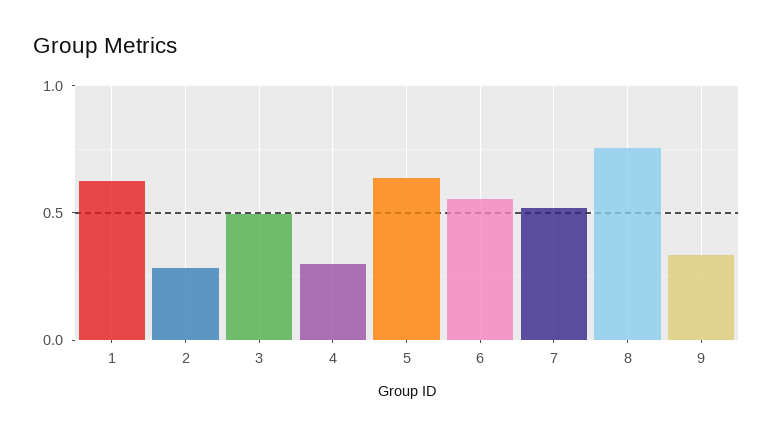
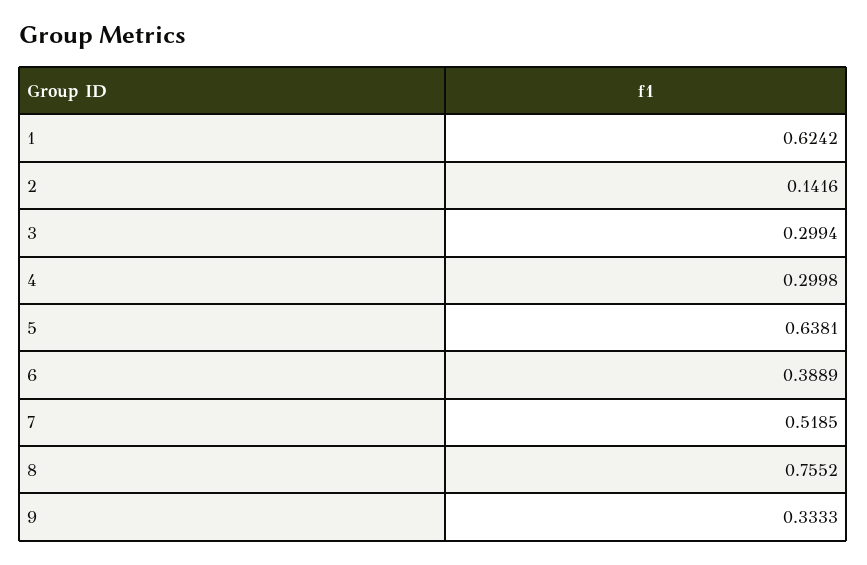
  {
    "1": 0.6242,
-   "2": 0.3,
+   "2": 0.1416,
-   "3": 0.5,
+   "3": 0.2994,
    "4": 0.2998,
    "5": 0.6381,
-   "6": 0.55,
+   "6": 0.3889,
    "7": 0.5185,
    "8": 0.7552,
    "9": 0.3333
  }

